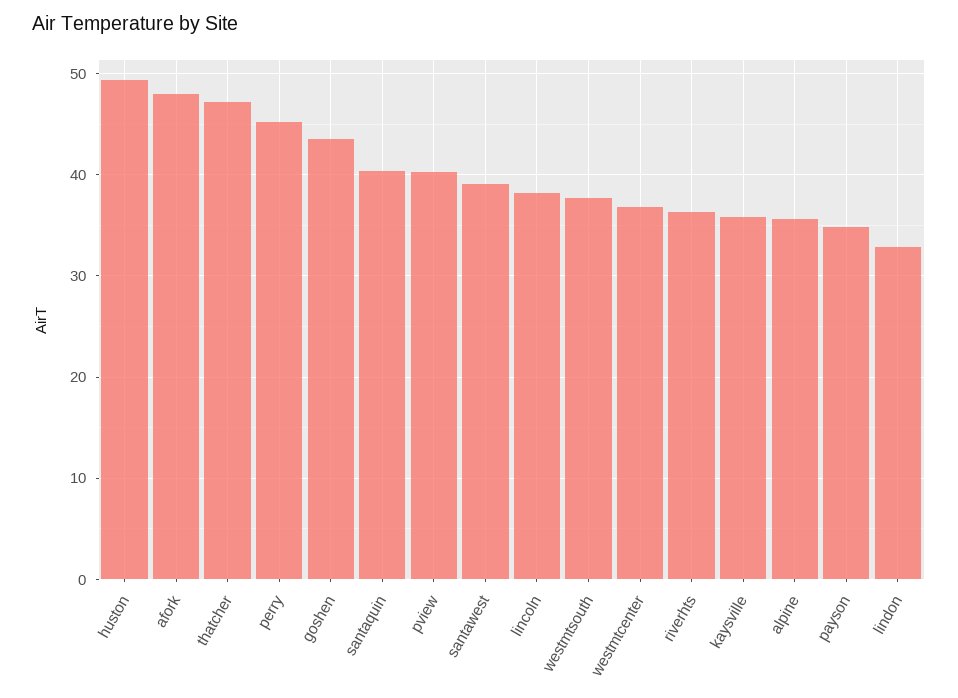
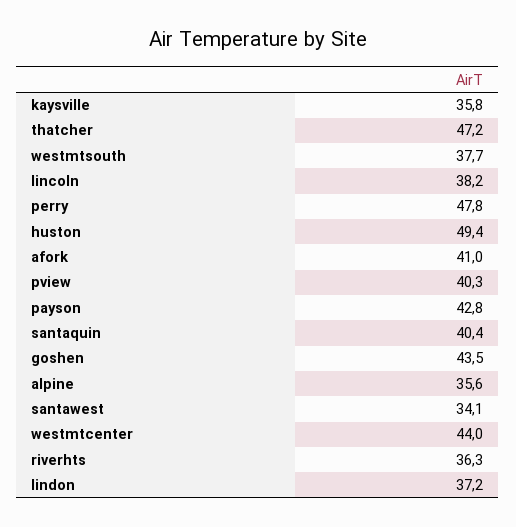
  {
    "huston": 49.4,
-   "afork": 48,
+   "afork": 41,
    "thatcher": 47.2,
-   "perry": 45,
+   "perry": 47.8,
    "goshen": 43.5,
    "santaquin": 40.4,
    "pview": 40.3,
-   "santawest": 39,
+   "santawest": 34.1,
    "lincoln": 38.2,
    "westmtsouth": 37.7,
-   "westmtcenter": 37,
+   "westmtcenter": 44,
    "riverhts": 36.3,
    "kaysville": 35.8,
    "alpine": 35.6,
-   "payson": 35,
+   "payson": 42.8,
-   "lindon": 33
+   "lindon": 37.2
  }

